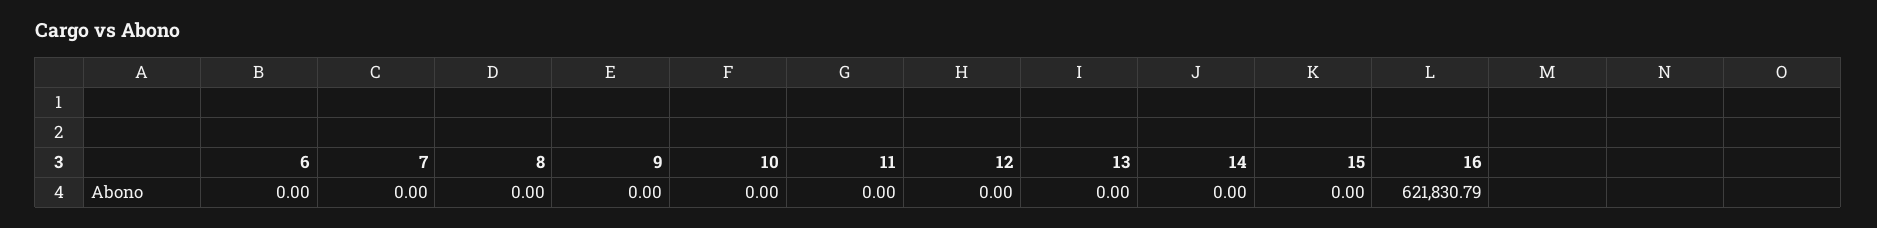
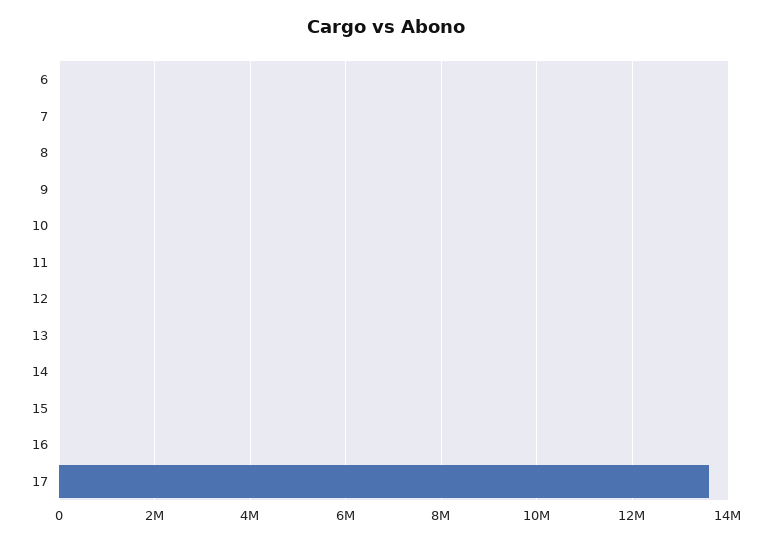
  {
    "6": 0,
    "7": 0,
    "8": 0,
    "9": 0,
    "10": 0,
    "11": 0,
    "12": 0,
    "13": 0,
    "14": 0,
    "15": 0,
-   "16": 621830.79
+   "16": 0,
+   "17": 13600000
  }

